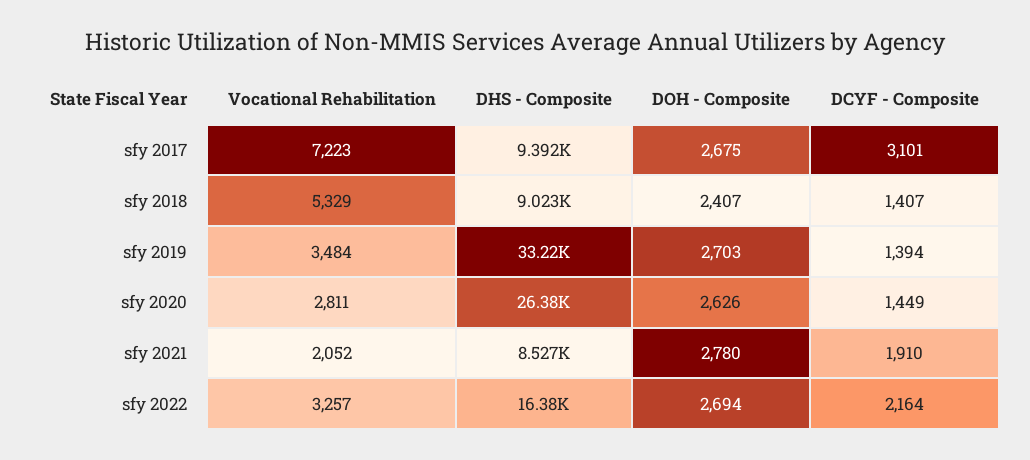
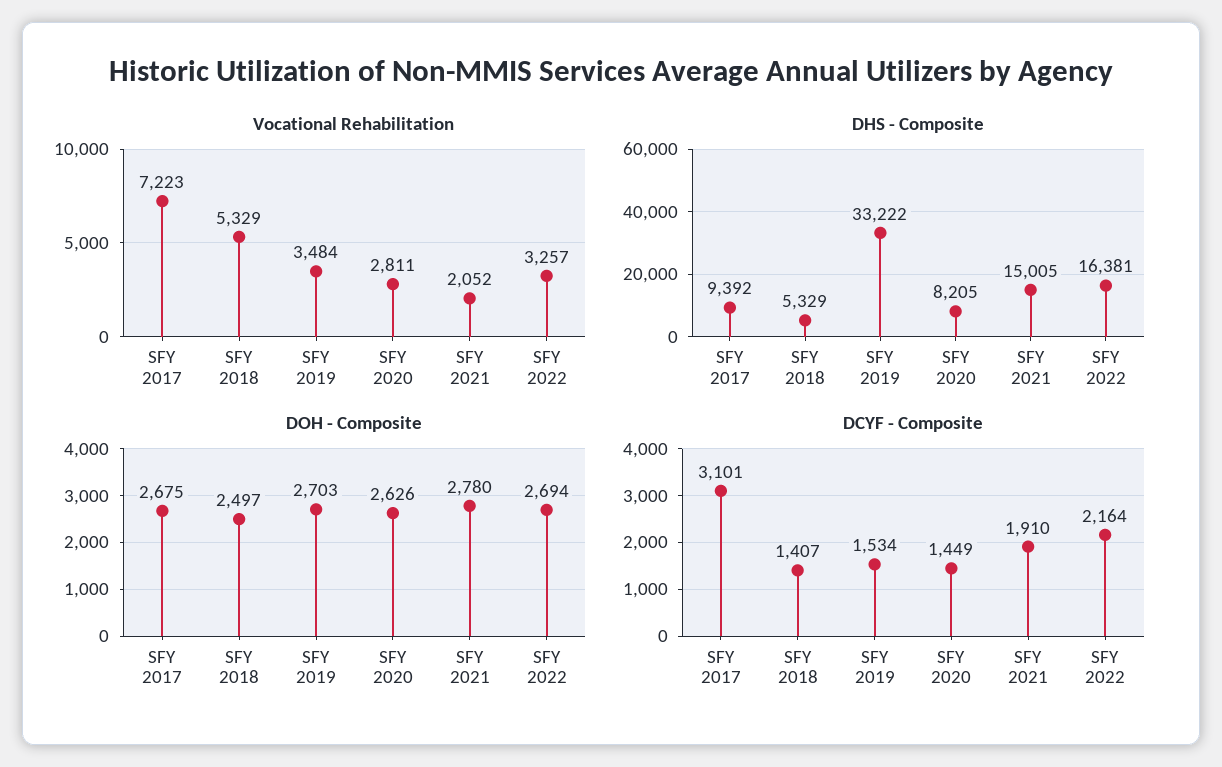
  {
    "Vocational Rehabilitation": {
      "sfy 2017": 7223,
      "sfy 2018": 5329,
      "sfy 2019": 3484,
      "sfy 2020": 2811,
      "sfy 2021": 2052,
      "sfy 2022": 3257
    },
    "DHS - Composite": {
      "sfy 2017": 9392,
-     "sfy 2018": 9023,
+     "sfy 2018": 5329,
      "sfy 2019": 33222,
-     "sfy 2020": 26380,
+     "sfy 2020": 8205,
-     "sfy 2021": 8527,
+     "sfy 2021": 15005,
      "sfy 2022": 16381
    },
    "DOH - Composite": {
      "sfy 2017": 2675,
-     "sfy 2018": 2407,
+     "sfy 2018": 2497,
      "sfy 2019": 2703,
      "sfy 2020": 2626,
      "sfy 2021": 2780,
      "sfy 2022": 2694
    },
    "DCYF - Composite": {
      "sfy 2017": 3101,
      "sfy 2018": 1407,
-     "sfy 2019": 1394,
+     "sfy 2019": 1534,
      "sfy 2020": 1449,
      "sfy 2021": 1910,
      "sfy 2022": 2164
    }
  }

